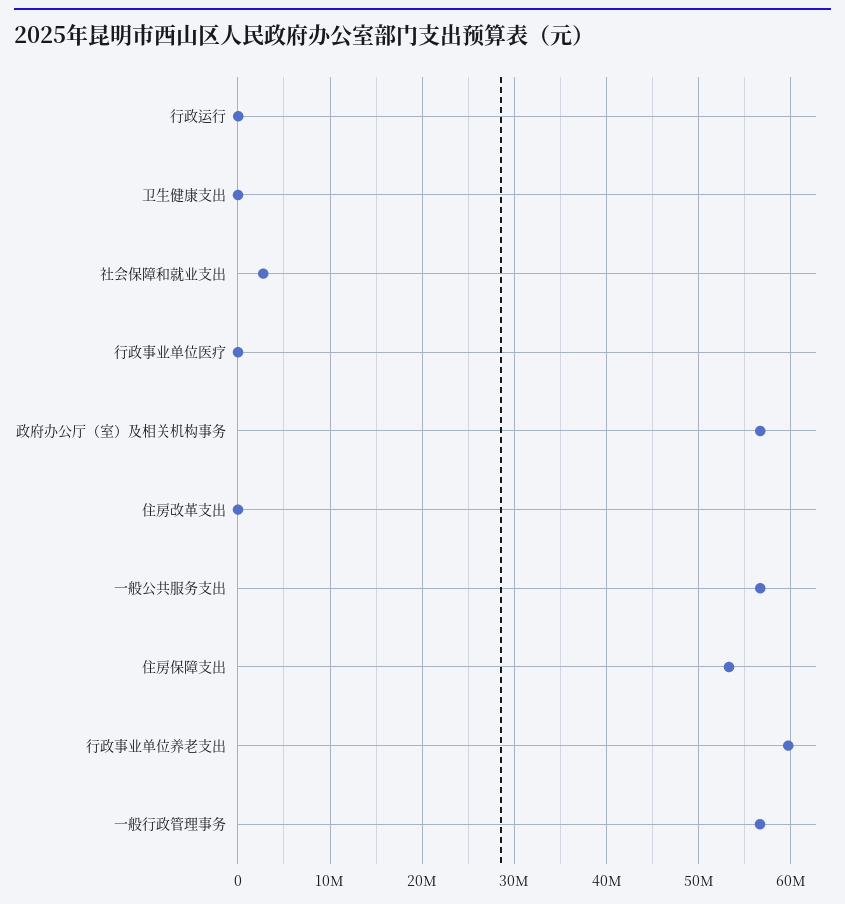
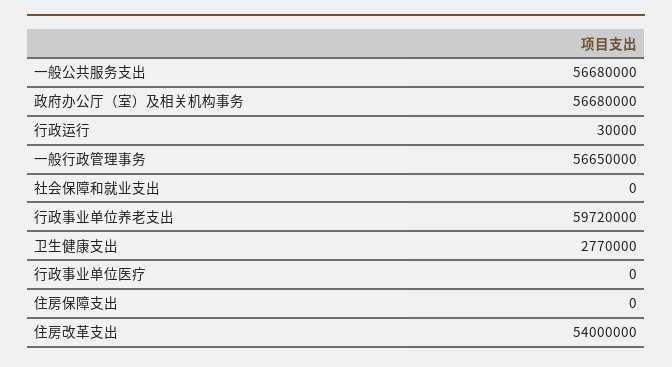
  {
    "行政运行": 30000,
-   "卫生健康支出": 0,
+   "卫生健康支出": 2770000,
-   "社会保障和就业支出": 3000000,
+   "社会保障和就业支出": 0,
    "行政事业单位医疗": 0,
    "政府办公厅（室）及相关机构事务": 56680000,
-   "住房改革支出": 0,
+   "住房改革支出": 54000000,
    "一般公共服务支出": 56680000,
-   "住房保障支出": 53000000,
+   "住房保障支出": 0,
    "行政事业单位养老支出": 59720000,
    "一般行政管理事务": 56650000
  }

